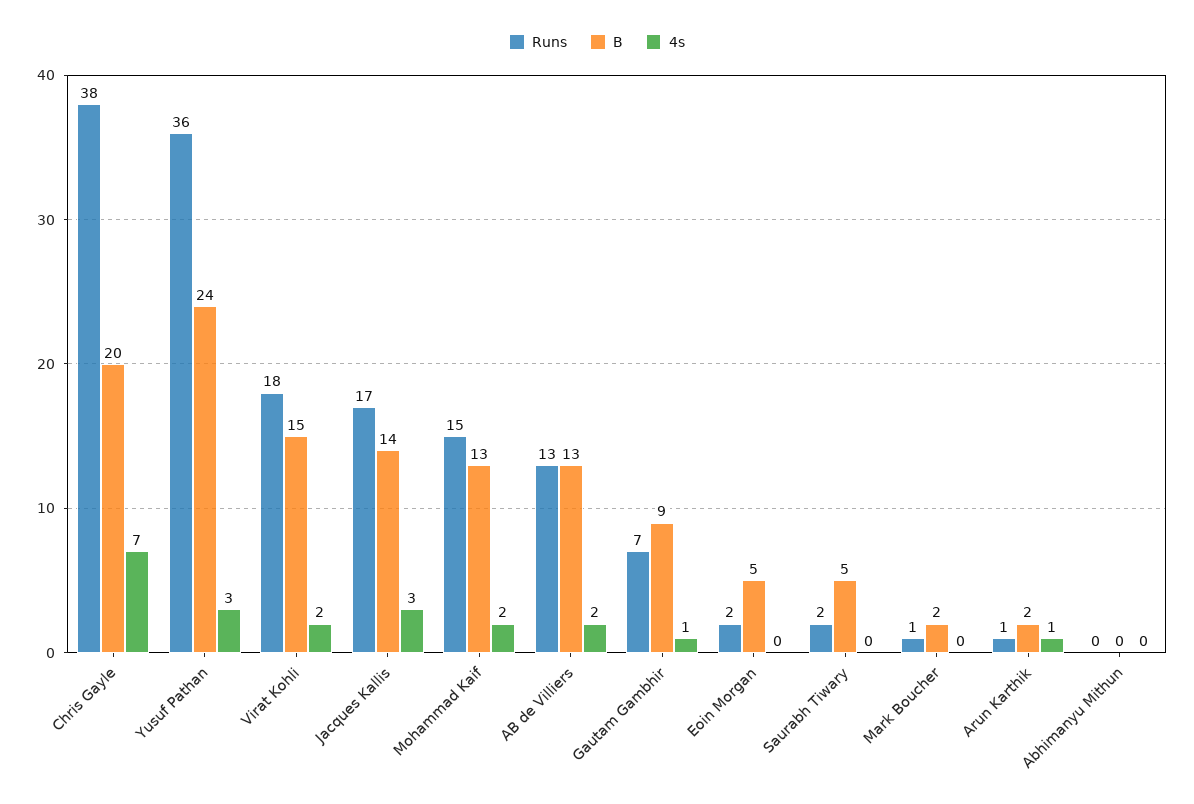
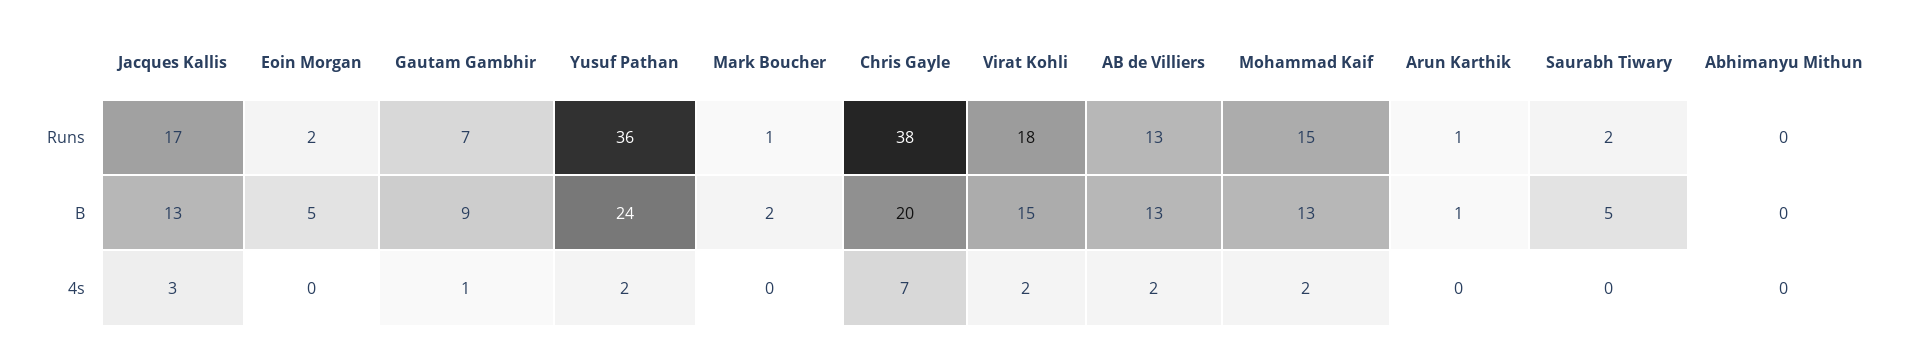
  {
    "Runs": {
      "Chris Gayle": 38,
      "Yusuf Pathan": 36,
      "Virat Kohli": 18,
      "Jacques Kallis": 17,
      "Mohammad Kaif": 15,
      "AB de Villiers": 13,
      "Gautam Gambhir": 7,
      "Eoin Morgan": 2,
      "Saurabh Tiwary": 2,
      "Mark Boucher": 1,
      "Arun Karthik": 1,
      "Abhimanyu Mithun": 0
    },
    "B": {
      "Chris Gayle": 20,
      "Yusuf Pathan": 24,
      "Virat Kohli": 15,
-     "Jacques Kallis": 14,
+     "Jacques Kallis": 13,
      "Mohammad Kaif": 13,
      "AB de Villiers": 13,
      "Gautam Gambhir": 9,
      "Eoin Morgan": 5,
      "Saurabh Tiwary": 5,
      "Mark Boucher": 2,
-     "Arun Karthik": 2,
+     "Arun Karthik": 1,
      "Abhimanyu Mithun": 0
    },
    "4s": {
      "Chris Gayle": 7,
-     "Yusuf Pathan": 3,
+     "Yusuf Pathan": 2,
      "Virat Kohli": 2,
      "Jacques Kallis": 3,
      "Mohammad Kaif": 2,
      "AB de Villiers": 2,
      "Gautam Gambhir": 1,
      "Eoin Morgan": 0,
      "Saurabh Tiwary": 0,
      "Mark Boucher": 0,
-     "Arun Karthik": 1,
+     "Arun Karthik": 0,
      "Abhimanyu Mithun": 0
    }
  }

